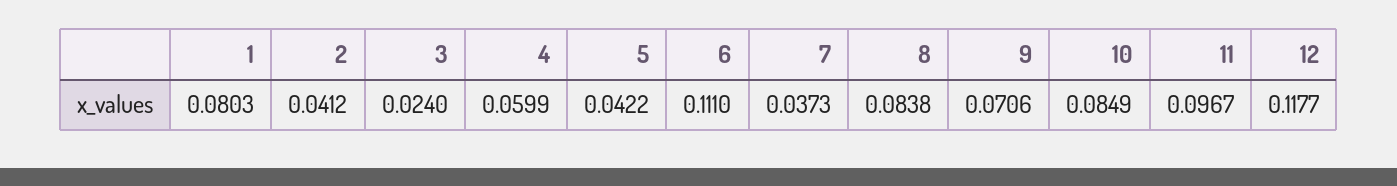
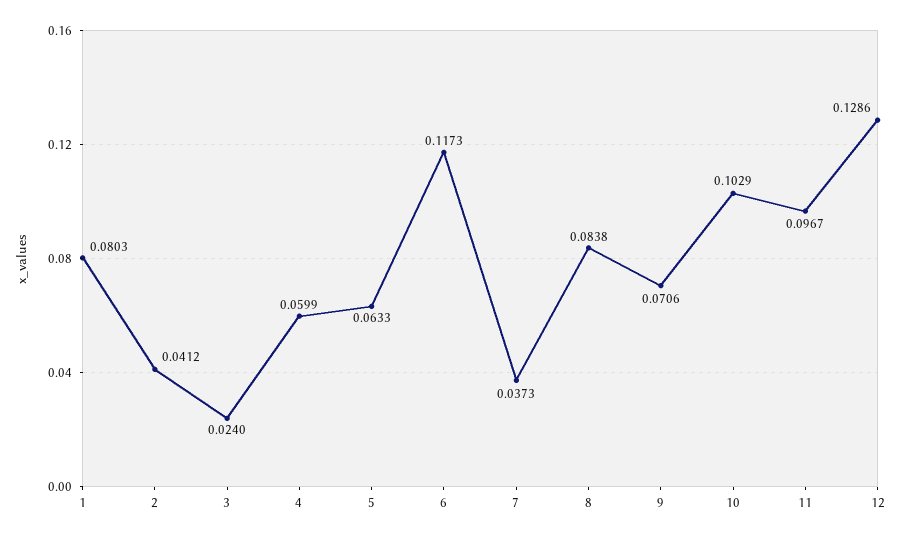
  {
    "1": 0.0803,
    "2": 0.0412,
    "3": 0.024,
    "4": 0.0599,
-   "5": 0.0422,
+   "5": 0.0633,
-   "6": 0.111,
+   "6": 0.1173,
    "7": 0.0373,
    "8": 0.0838,
    "9": 0.0706,
-   "10": 0.0849,
+   "10": 0.1029,
    "11": 0.0967,
-   "12": 0.1177
+   "12": 0.1286
  }

